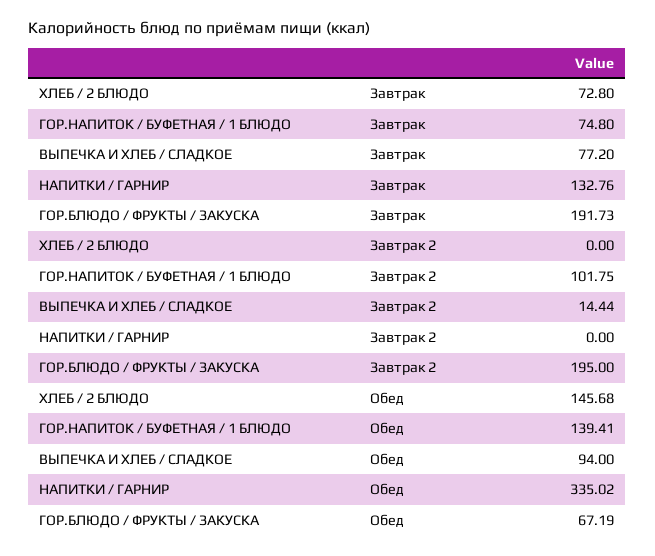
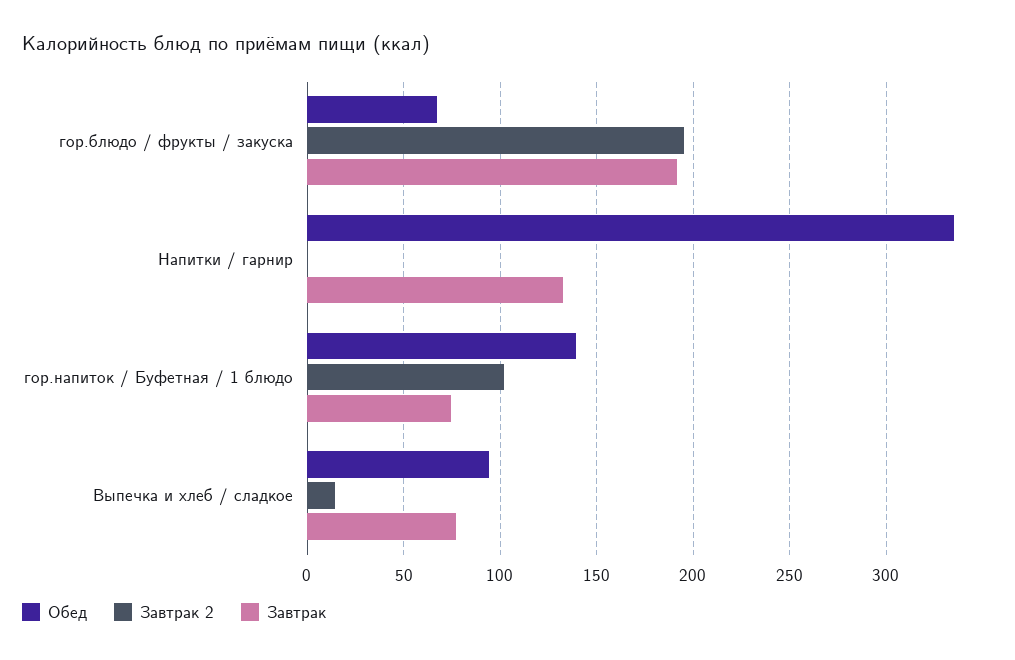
  {
    "Завтрак": {
-     "ХЛЕБ / 2 БЛЮДО": 72.8,
      "ГОР.НАПИТОК / БУФЕТНАЯ / 1 БЛЮДО": 74.8,
      "ВЫПЕЧКА И ХЛЕБ / СЛАДКОЕ": 77.2,
      "НАПИТКИ / ГАРНИР": 132.76,
      "ГОР.БЛЮДО / ФРУКТЫ / ЗАКУСКА": 191.73
    },
    "Завтрак 2": {
-     "ХЛЕБ / 2 БЛЮДО": 0,
      "ГОР.НАПИТОК / БУФЕТНАЯ / 1 БЛЮДО": 101.75,
      "ВЫПЕЧКА И ХЛЕБ / СЛАДКОЕ": 14.44,
      "НАПИТКИ / ГАРНИР": 0,
      "ГОР.БЛЮДО / ФРУКТЫ / ЗАКУСКА": 195
    },
    "Обед": {
-     "ХЛЕБ / 2 БЛЮДО": 145.68,
      "ГОР.НАПИТОК / БУФЕТНАЯ / 1 БЛЮДО": 139.41,
      "ВЫПЕЧКА И ХЛЕБ / СЛАДКОЕ": 94,
      "НАПИТКИ / ГАРНИР": 335.02,
      "ГОР.БЛЮДО / ФРУКТЫ / ЗАКУСКА": 67.19
    }
  }

